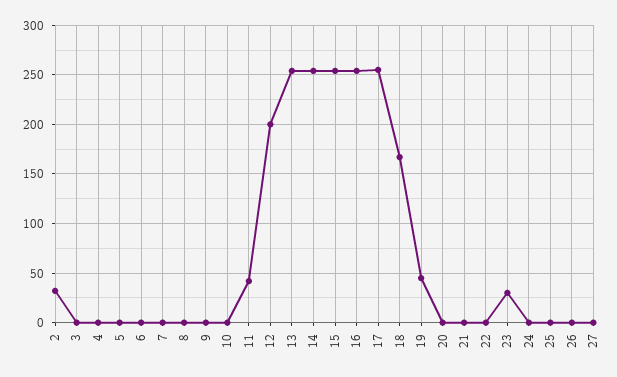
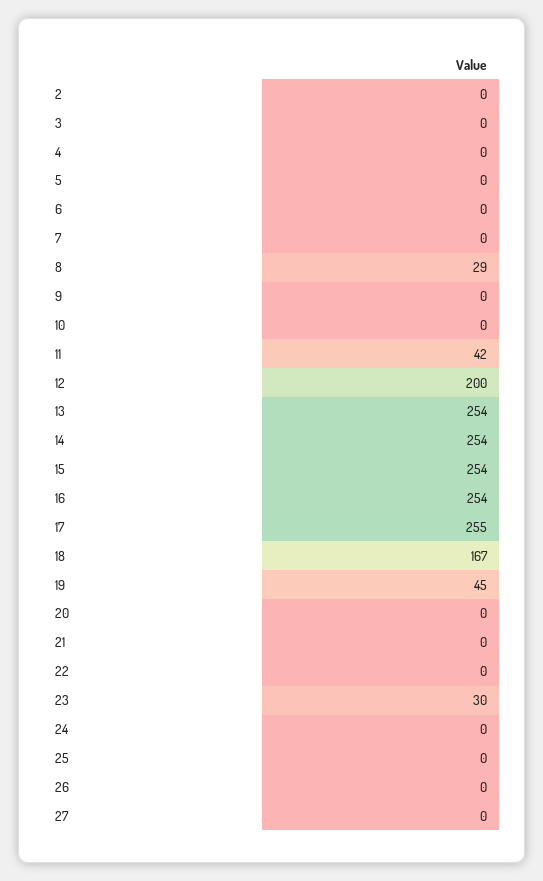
  {
-   "2": 30,
+   "2": 0,
    "3": 0,
    "4": 0,
    "5": 0,
    "6": 0,
    "7": 0,
-   "8": 0,
+   "8": 29,
    "9": 0,
    "10": 0,
    "11": 42,
    "12": 200,
    "13": 254,
    "14": 254,
    "15": 254,
    "16": 254,
    "17": 255,
    "18": 167,
    "19": 45,
    "20": 0,
    "21": 0,
    "22": 0,
    "23": 30,
    "24": 0,
    "25": 0,
    "26": 0,
    "27": 0
  }

